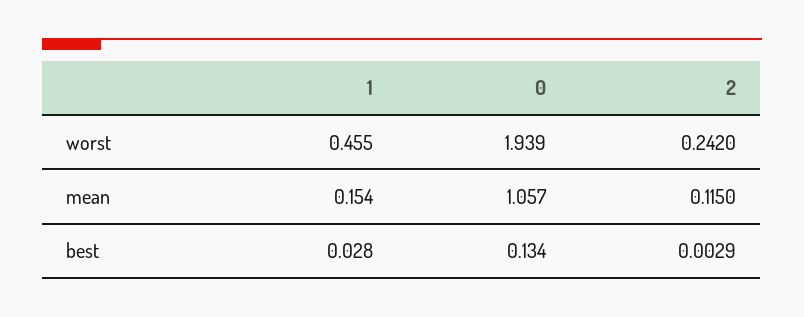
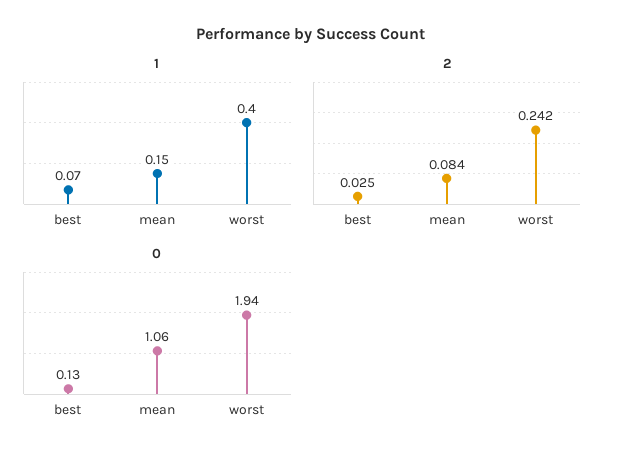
  {
    "1": {
-     "worst": 0.455,
+     "worst": 0.4,
      "mean": 0.154,
-     "best": 0.028
+     "best": 0.07
    },
    "0": {
      "worst": 1.939,
      "mean": 1.057,
      "best": 0.134
    },
    "2": {
      "worst": 0.242,
-     "mean": 0.115,
+     "mean": 0.084,
-     "best": 0.0029
+     "best": 0.025
    }
  }

